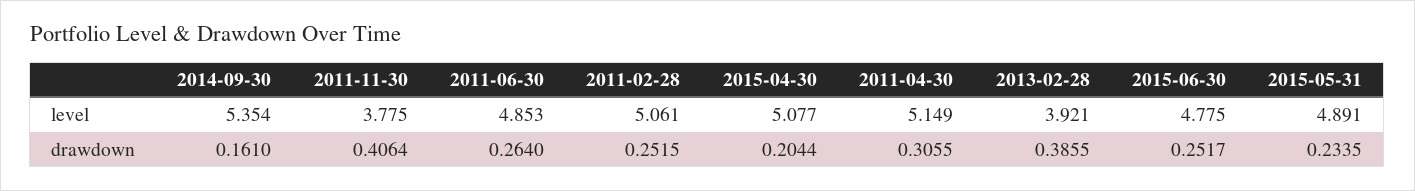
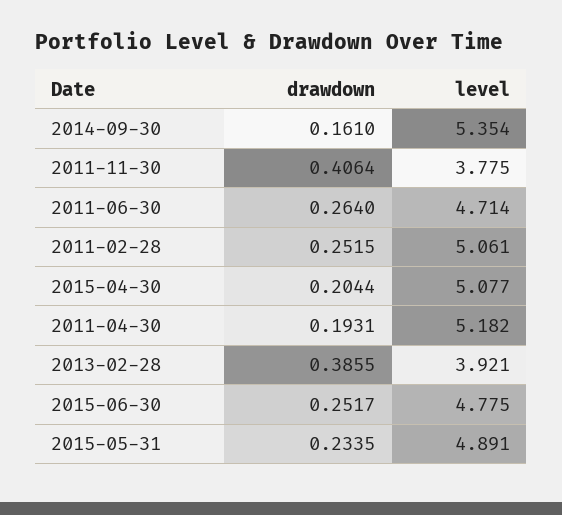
  {
    "2014-09-30": {
      "level": 5.354,
      "drawdown": 0.161
    },
    "2011-11-30": {
      "level": 3.775,
      "drawdown": 0.4064
    },
    "2011-06-30": {
-     "level": 4.853,
+     "level": 4.714,
      "drawdown": 0.264
    },
    "2011-02-28": {
      "level": 5.061,
      "drawdown": 0.2515
    },
    "2015-04-30": {
      "level": 5.077,
      "drawdown": 0.2044
    },
    "2011-04-30": {
-     "level": 5.149,
+     "level": 5.182,
-     "drawdown": 0.3055
+     "drawdown": 0.1931
    },
    "2013-02-28": {
      "level": 3.921,
      "drawdown": 0.3855
    },
    "2015-06-30": {
      "level": 4.775,
      "drawdown": 0.2517
    },
    "2015-05-31": {
      "level": 4.891,
      "drawdown": 0.2335
    }
  }

